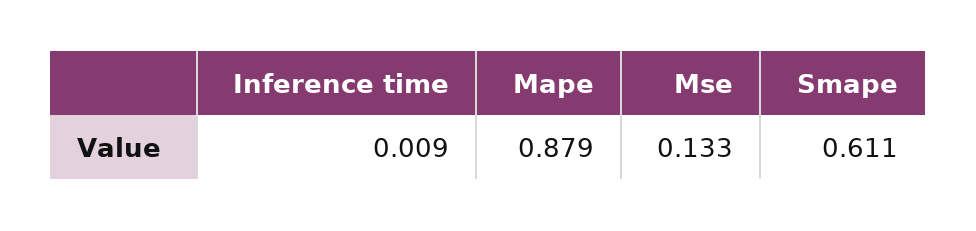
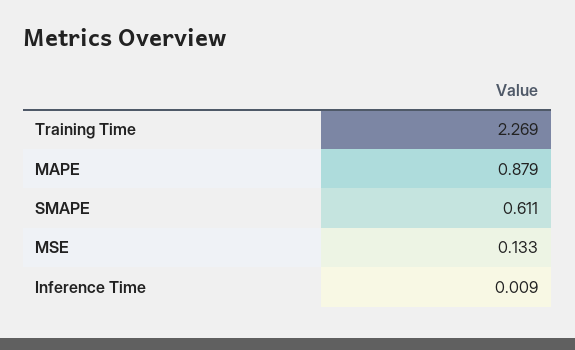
  {
    "Inference time": 0.009,
    "Mape": 0.879,
    "Mse": 0.133,
-   "Smape": 0.611
+   "Smape": 0.611,
+   "Training Time": 2.269
  }

